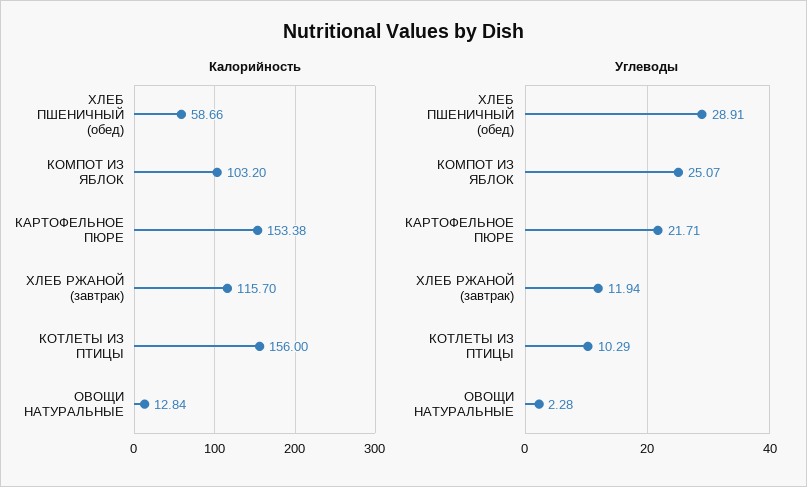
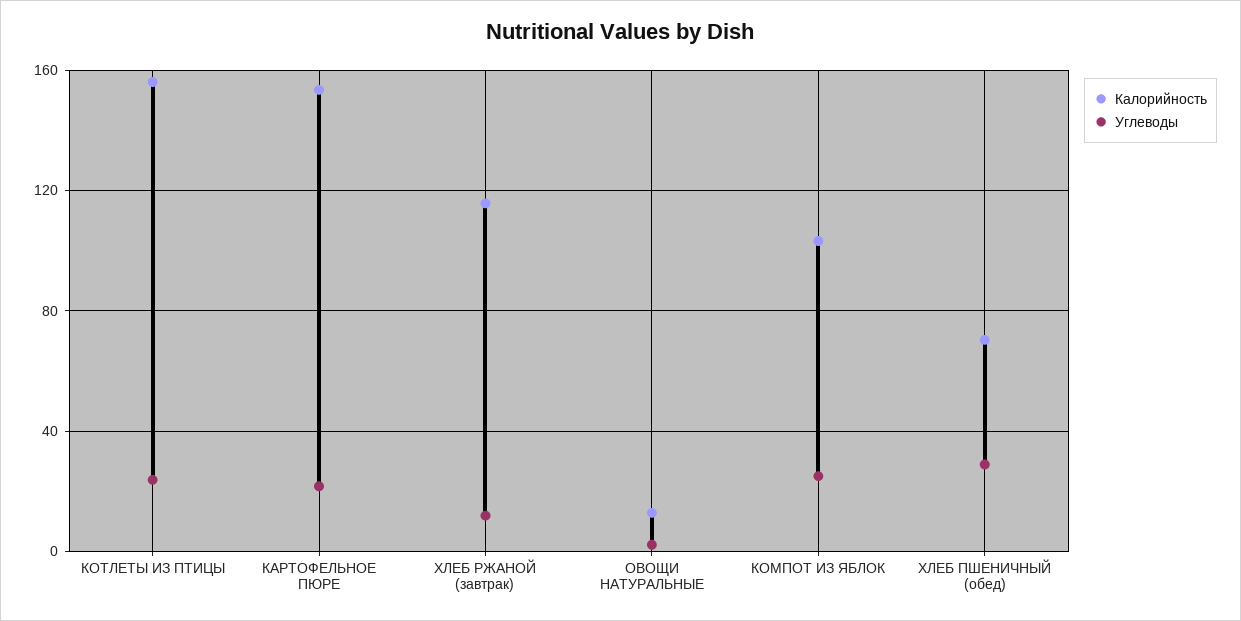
  {
    "Калорийность": {
-     "ХЛЕБ ПШЕНИЧНЫЙ (обед)": 58.66,
+     "ХЛЕБ ПШЕНИЧНЫЙ (обед)": 70,
      "КОМПОТ ИЗ ЯБЛОК": 103.2,
      "КАРТОФЕЛЬНОЕ ПЮРЕ": 153.38,
      "ХЛЕБ РЖАНОЙ (завтрак)": 115.7,
      "КОТЛЕТЫ ИЗ ПТИЦЫ": 156,
      "ОВОЩИ НАТУРАЛЬНЫЕ": 12.84
    },
    "Углеводы": {
      "ХЛЕБ ПШЕНИЧНЫЙ (обед)": 28.91,
      "КОМПОТ ИЗ ЯБЛОК": 25.07,
      "КАРТОФЕЛЬНОЕ ПЮРЕ": 21.71,
      "ХЛЕБ РЖАНОЙ (завтрак)": 11.94,
-     "КОТЛЕТЫ ИЗ ПТИЦЫ": 10.29,
+     "КОТЛЕТЫ ИЗ ПТИЦЫ": 25,
      "ОВОЩИ НАТУРАЛЬНЫЕ": 2.28
    }
  }

